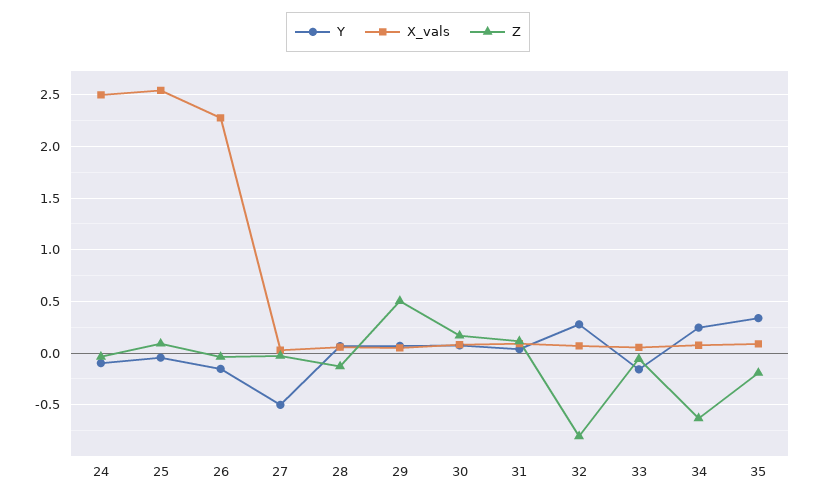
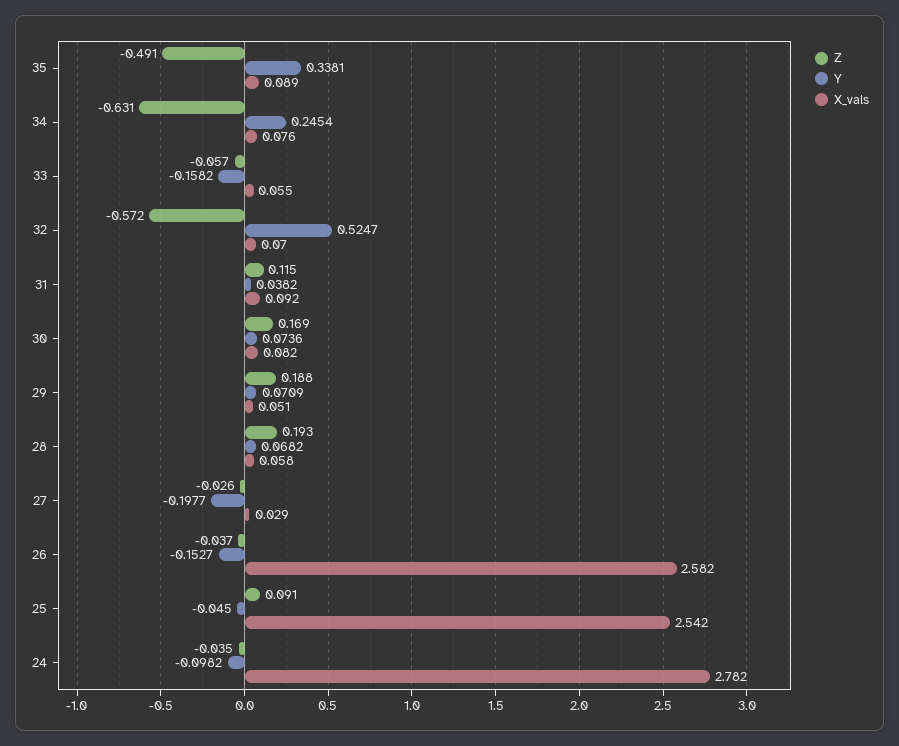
  {
    "Y": {
      "24": -0.0982,
      "25": -0.045,
      "26": -0.1527,
-     "27": -0.5,
+     "27": -0.1977,
      "28": 0.0682,
      "29": 0.0709,
      "30": 0.0736,
      "31": 0.0382,
-     "32": 0.3,
+     "32": 0.5247,
      "33": -0.1582,
      "34": 0.2454,
      "35": 0.3381
    },
    "X_vals": {
-     "24": 2.5,
+     "24": 2.782,
      "25": 2.542,
-     "26": 2.3,
+     "26": 2.582,
      "27": 0.029,
      "28": 0.058,
      "29": 0.051,
      "30": 0.082,
      "31": 0.092,
      "32": 0.07,
      "33": 0.055,
      "34": 0.076,
      "35": 0.089
    },
    "Z": {
      "24": -0.035,
      "25": 0.091,
      "26": -0.037,
      "27": -0.026,
-     "28": -0.1,
+     "28": 0.193,
-     "29": 0.5,
+     "29": 0.188,
      "30": 0.169,
      "31": 0.115,
-     "32": -0.8,
+     "32": -0.572,
      "33": -0.057,
      "34": -0.631,
-     "35": -0.2
+     "35": -0.491
    }
  }

